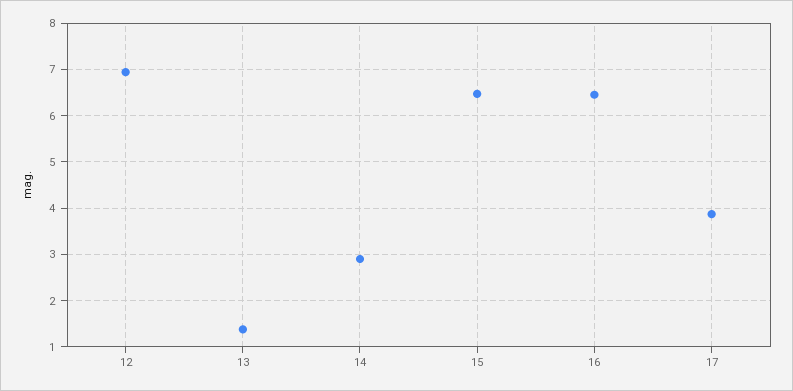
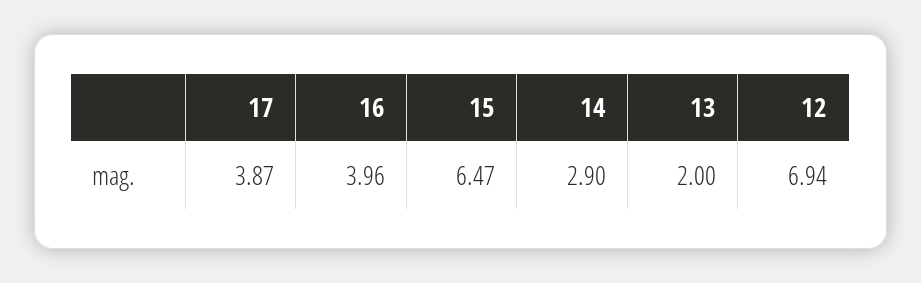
  {
    "12": 6.94,
-   "13": 1.4,
+   "13": 2,
    "14": 2.9,
    "15": 6.47,
-   "16": 6.4,
+   "16": 3.96,
    "17": 3.87
  }

